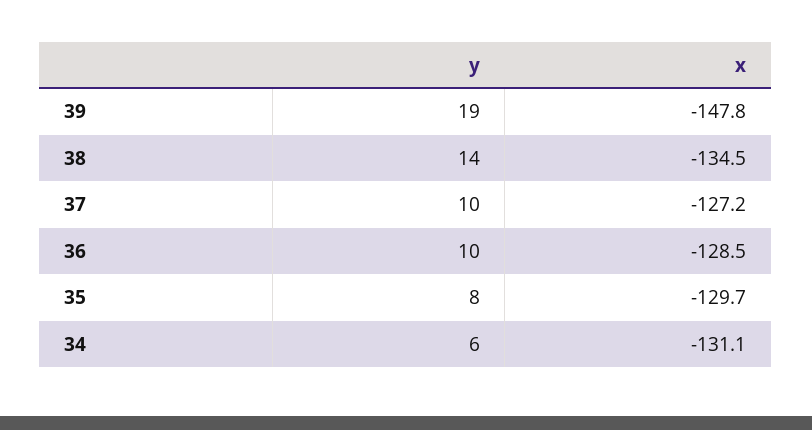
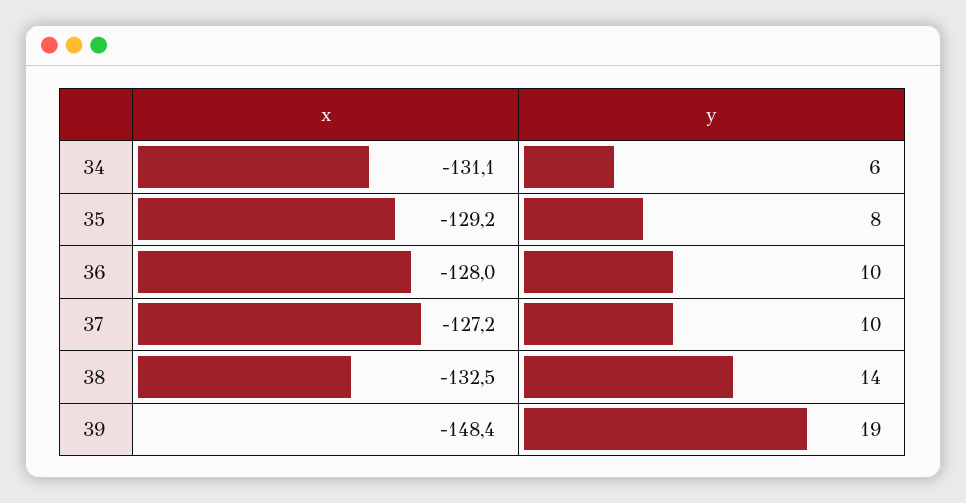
  {
    "y": {
      "39": 19,
      "38": 14,
      "37": 10,
      "36": 10,
      "35": 8,
      "34": 6
    },
    "x": {
-     "39": -147.8,
+     "39": -148.4,
-     "38": -134.5,
+     "38": -132.5,
      "37": -127.2,
-     "36": -128.5,
+     "36": -128,
-     "35": -129.7,
+     "35": -129.2,
      "34": -131.1
    }
  }

